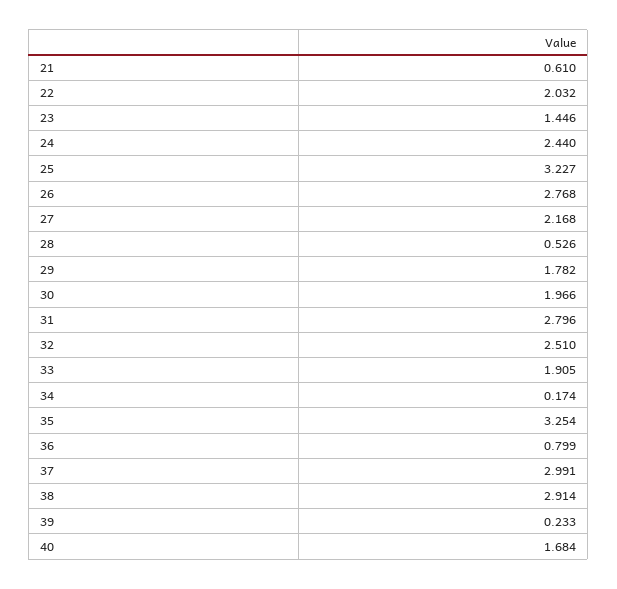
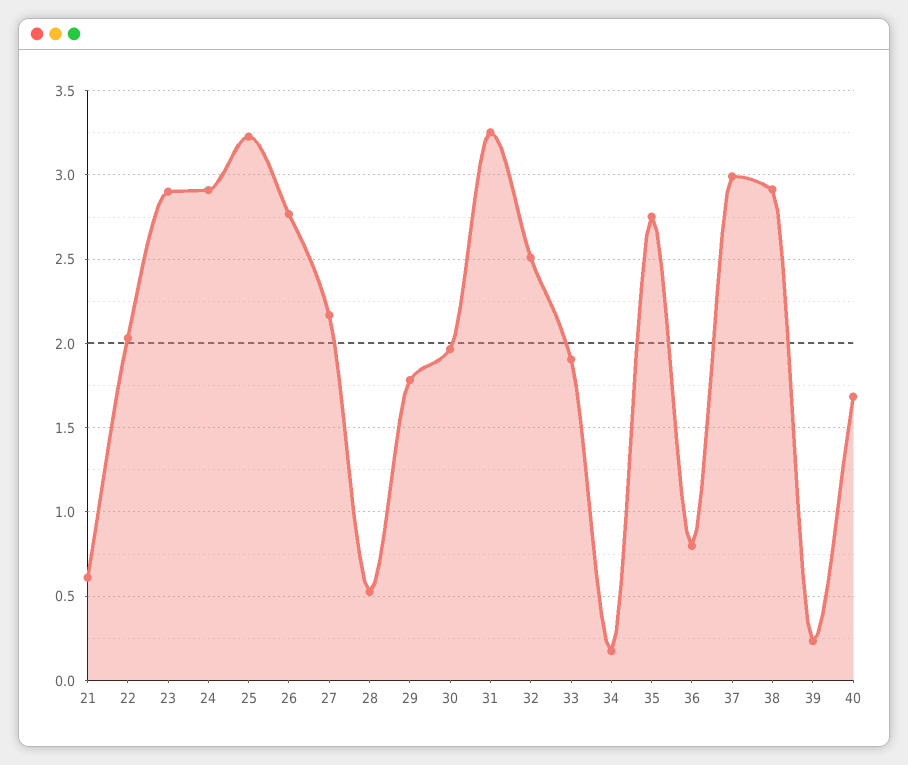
  {
    "21": 0.61,
    "22": 2.032,
-   "23": 1.446,
+   "23": 2.9,
-   "24": 2.44,
+   "24": 2.9,
    "25": 3.227,
    "26": 2.768,
    "27": 2.168,
    "28": 0.526,
    "29": 1.782,
    "30": 1.966,
-   "31": 2.796,
+   "31": 3.25,
    "32": 2.51,
    "33": 1.905,
    "34": 0.174,
-   "35": 3.254,
+   "35": 2.75,
    "36": 0.799,
    "37": 2.991,
    "38": 2.914,
    "39": 0.233,
    "40": 1.684
  }

